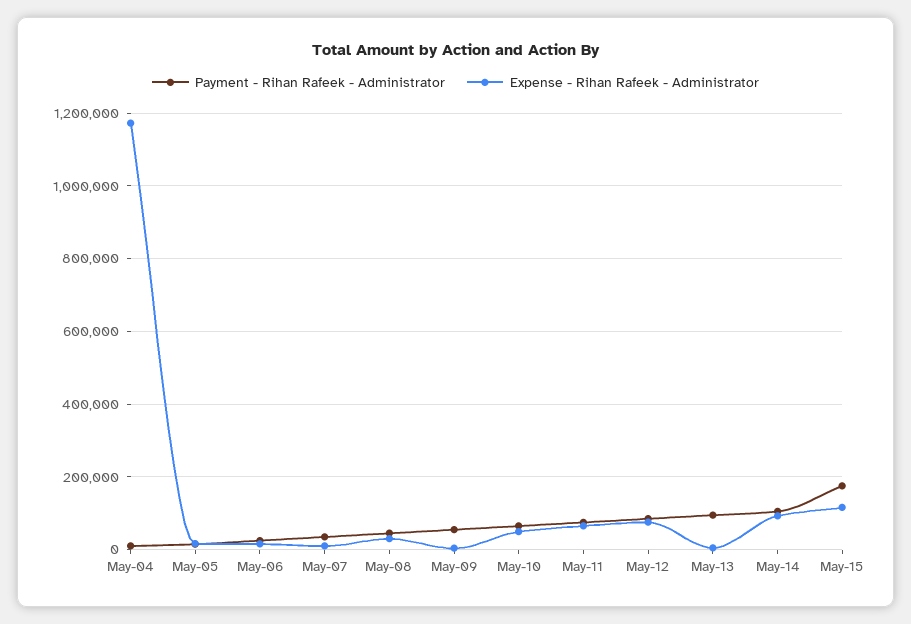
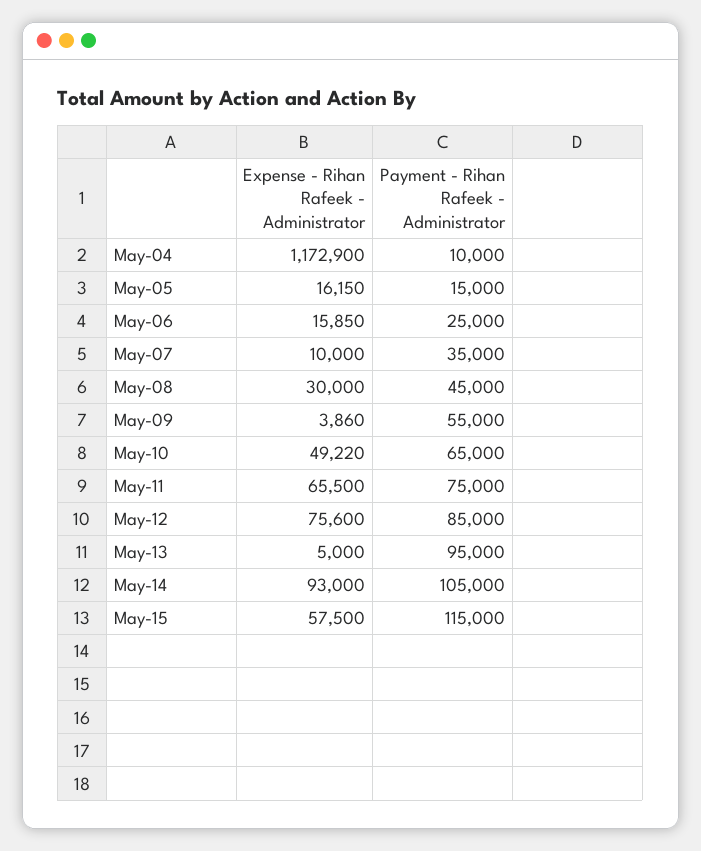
  {
    "Payment - Rihan Rafeek - Administrator": {
      "May-04": 10000,
      "May-05": 15000,
      "May-06": 25000,
      "May-07": 35000,
      "May-08": 45000,
      "May-09": 55000,
      "May-10": 65000,
      "May-11": 75000,
      "May-12": 85000,
      "May-13": 95000,
      "May-14": 105000,
-     "May-15": 180000
+     "May-15": 115000
    },
    "Expense - Rihan Rafeek - Administrator": {
      "May-04": 1172900,
      "May-05": 16150,
      "May-06": 15850,
      "May-07": 10000,
      "May-08": 30000,
      "May-09": 3860,
      "May-10": 49220,
      "May-11": 65500,
      "May-12": 75600,
      "May-13": 5000,
      "May-14": 93000,
-     "May-15": 120000
+     "May-15": 57500
    }
  }

